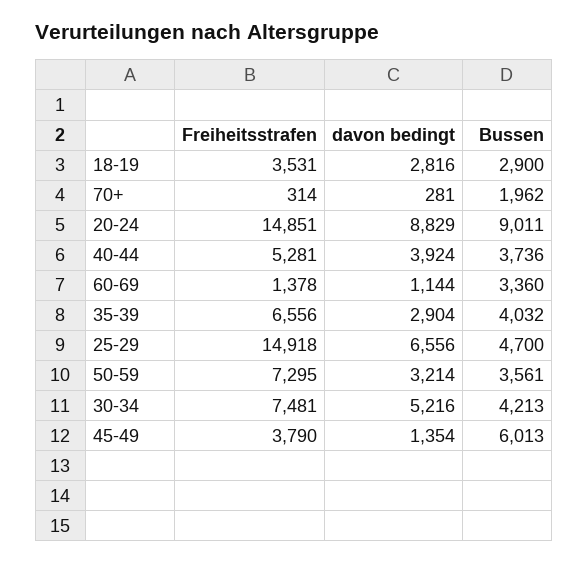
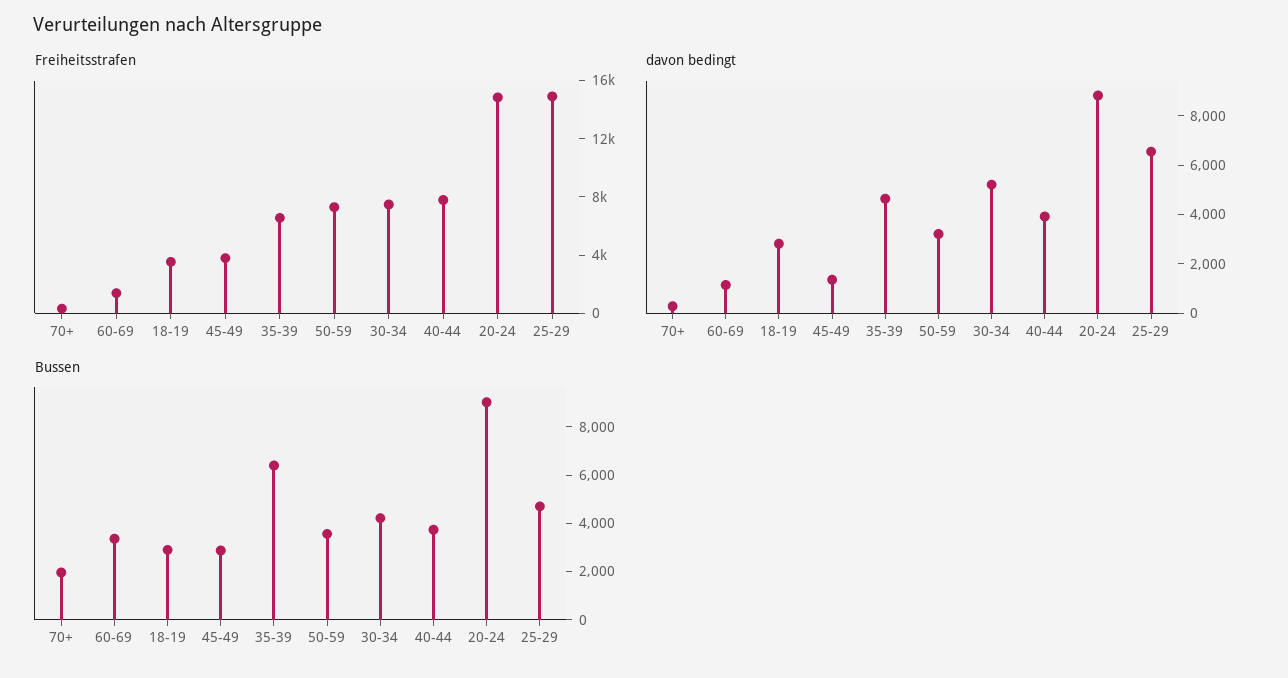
  {
    "Freiheitsstrafen": {
      "18-19": 3531,
      "70+": 314,
      "20-24": 14851,
-     "40-44": 5281,
+     "40-44": 8000,
      "60-69": 1378,
      "35-39": 6556,
      "25-29": 14918,
      "50-59": 7295,
      "30-34": 7481,
      "45-49": 3790
    },
    "davon bedingt": {
      "18-19": 2816,
      "70+": 281,
      "20-24": 8829,
      "40-44": 3924,
      "60-69": 1144,
-     "35-39": 2904,
+     "35-39": 4500,
      "25-29": 6556,
      "50-59": 3214,
      "30-34": 5216,
      "45-49": 1354
    },
    "Bussen": {
      "18-19": 2900,
      "70+": 1962,
      "20-24": 9011,
      "40-44": 3736,
      "60-69": 3360,
-     "35-39": 4032,
+     "35-39": 6500,
      "25-29": 4700,
      "50-59": 3561,
      "30-34": 4213,
-     "45-49": 6013
+     "45-49": 3000
    }
  }

